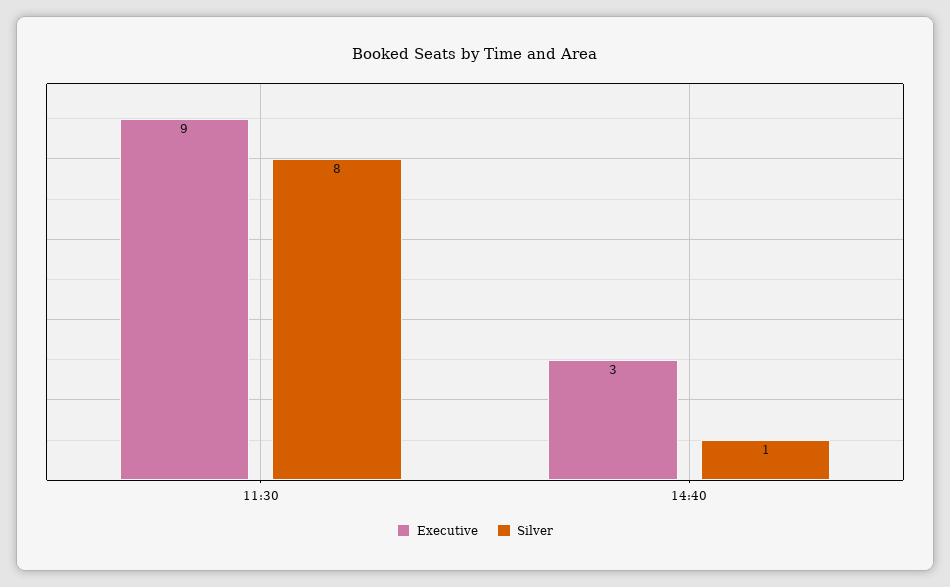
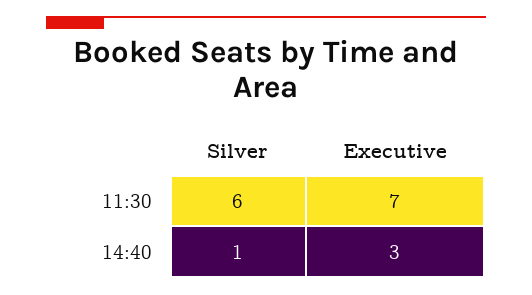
  {
    "Executive": {
-     "11:30": 9,
+     "11:30": 7,
      "14:40": 3
    },
    "Silver": {
-     "11:30": 8,
+     "11:30": 6,
      "14:40": 1
    }
  }

